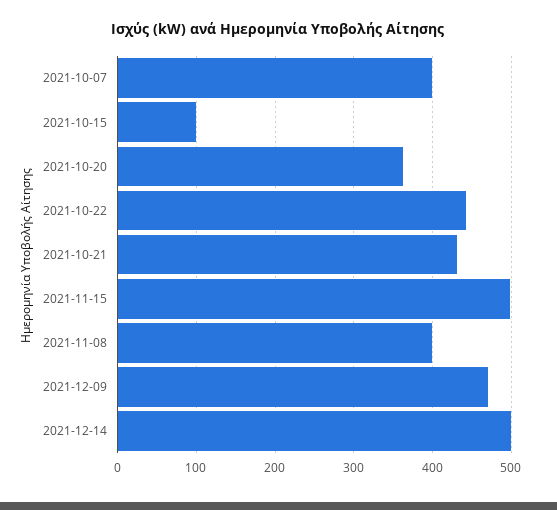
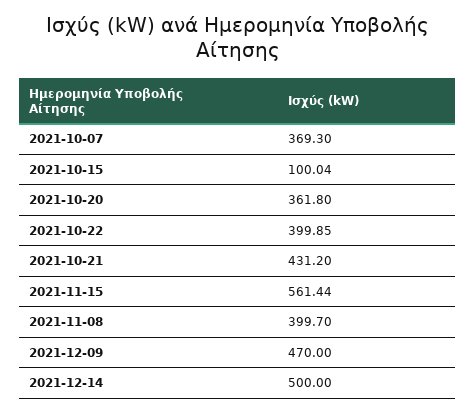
  {
-   "2021-10-07": 400,
+   "2021-10-07": 369.3,
    "2021-10-15": 100.04,
    "2021-10-20": 361.8,
-   "2021-10-22": 440,
+   "2021-10-22": 399.85,
    "2021-10-21": 431.2,
-   "2021-11-15": 500,
+   "2021-11-15": 561.44,
    "2021-11-08": 399.7,
    "2021-12-09": 470,
    "2021-12-14": 500
  }

